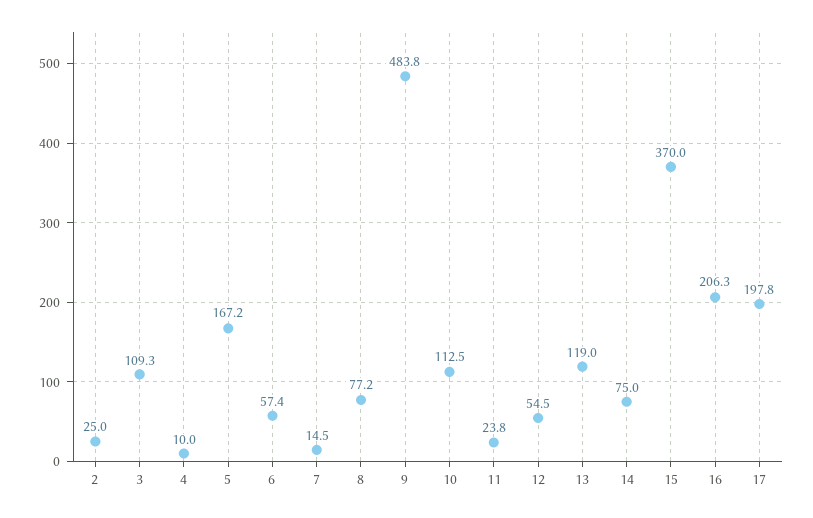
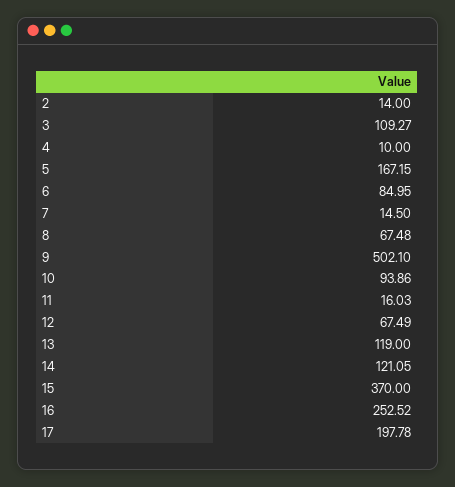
  {
-   "2": 25,
+   "2": 14,
    "3": 109.27,
    "4": 10,
    "5": 167.15,
-   "6": 57.4,
+   "6": 84.95,
    "7": 14.5,
-   "8": 77.2,
+   "8": 67.48,
-   "9": 483.8,
+   "9": 502.1,
-   "10": 112.5,
+   "10": 93.86,
-   "11": 23.8,
+   "11": 16.03,
-   "12": 54.5,
+   "12": 67.49,
    "13": 119,
-   "14": 75,
+   "14": 121.05,
    "15": 370,
-   "16": 206.3,
+   "16": 252.52,
    "17": 197.78
  }

